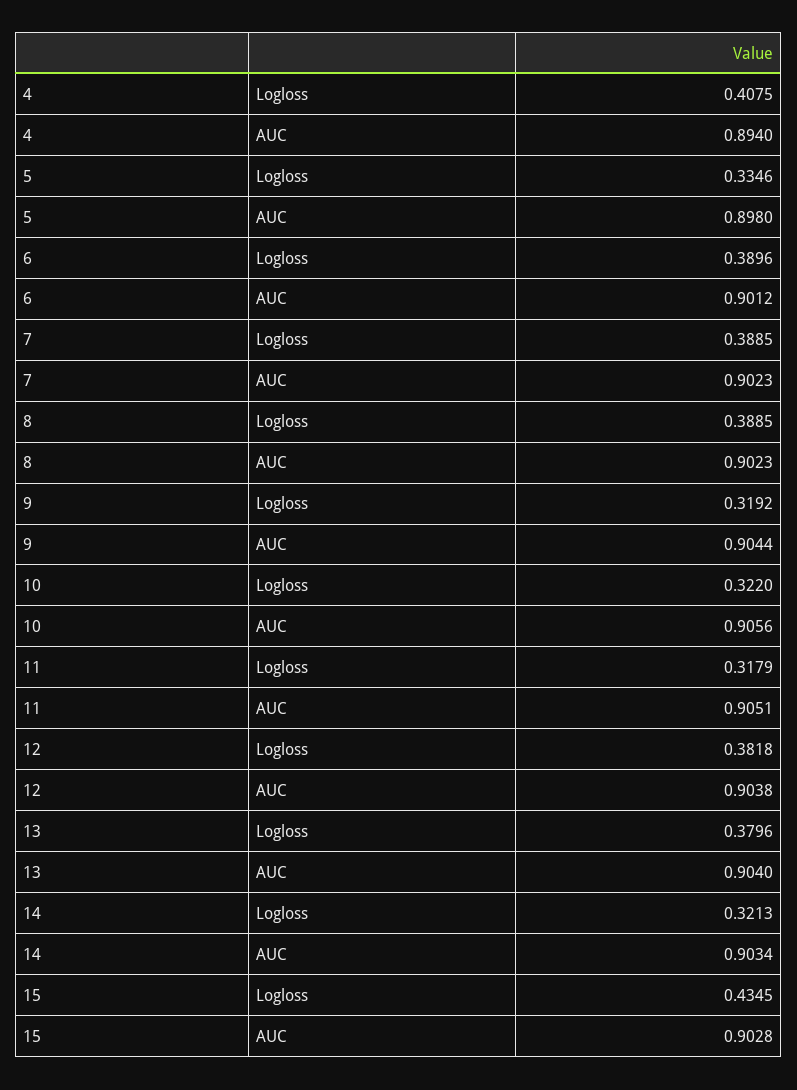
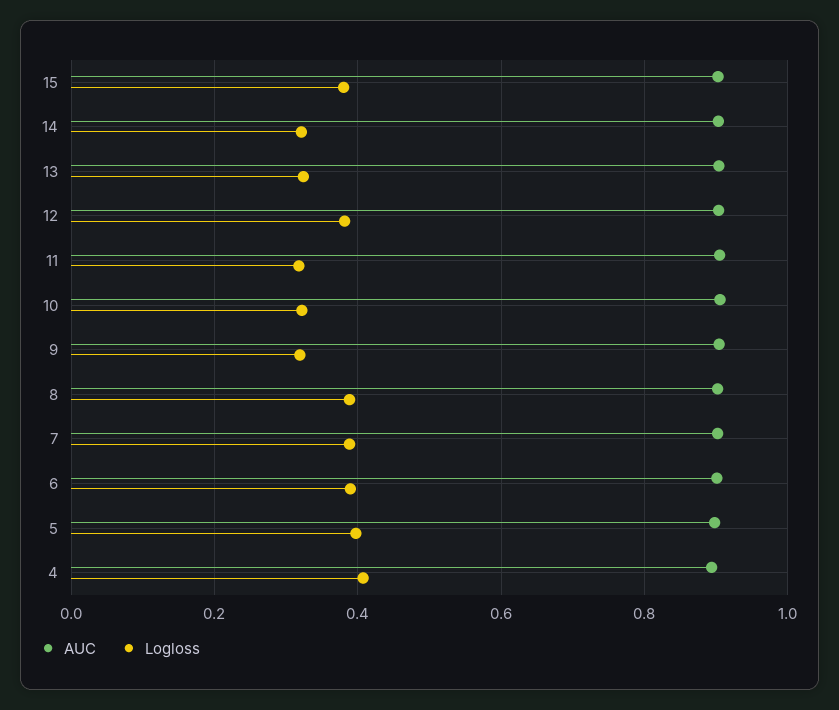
  {
    "Logloss": {
      "4": 0.4075,
-     "5": 0.3346,
+     "5": 0.4,
      "6": 0.3896,
      "7": 0.3885,
      "8": 0.3885,
      "9": 0.3192,
      "10": 0.322,
      "11": 0.3179,
      "12": 0.3818,
-     "13": 0.3796,
+     "13": 0.32,
      "14": 0.3213,
-     "15": 0.4345
+     "15": 0.38
    },
    "AUC": {
      "4": 0.894,
      "5": 0.898,
      "6": 0.9012,
      "7": 0.9023,
      "8": 0.9023,
      "9": 0.9044,
      "10": 0.9056,
      "11": 0.9051,
      "12": 0.9038,
      "13": 0.904,
      "14": 0.9034,
      "15": 0.9028
    }
  }

